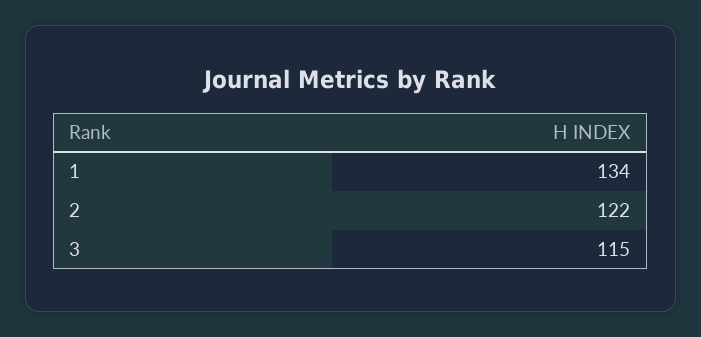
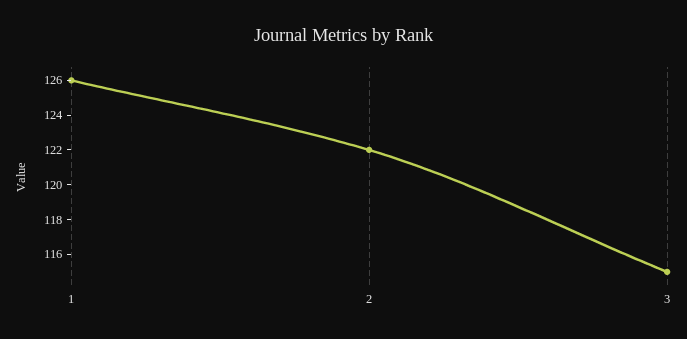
  {
-   "1": 134,
+   "1": 126,
    "2": 122,
    "3": 115
  }

